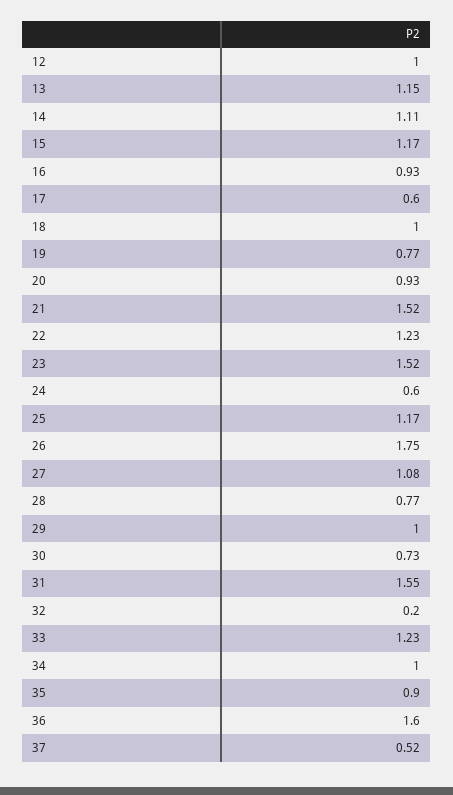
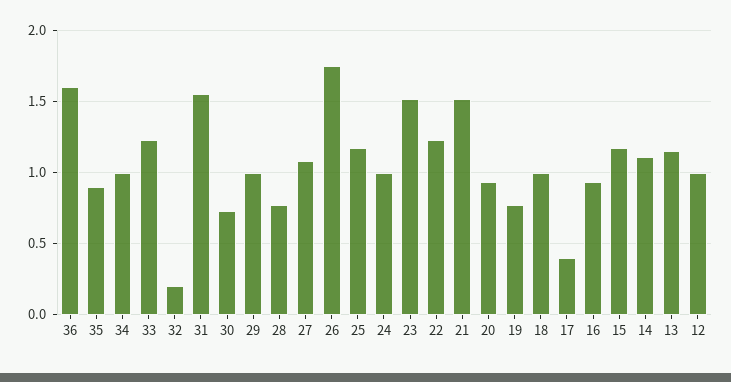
  {
    "12": 1,
    "13": 1.15,
    "14": 1.11,
    "15": 1.17,
    "16": 0.93,
-   "17": 0.6,
+   "17": 0.4,
    "18": 1,
    "19": 0.77,
    "20": 0.93,
    "21": 1.52,
    "22": 1.23,
    "23": 1.52,
-   "24": 0.6,
+   "24": 1,
    "25": 1.17,
    "26": 1.75,
    "27": 1.08,
    "28": 0.77,
    "29": 1,
    "30": 0.73,
    "31": 1.55,
    "32": 0.2,
    "33": 1.23,
    "34": 1,
    "35": 0.9,
-   "36": 1.6,
+   "36": 1.6
-   "37": 0.52
  }

